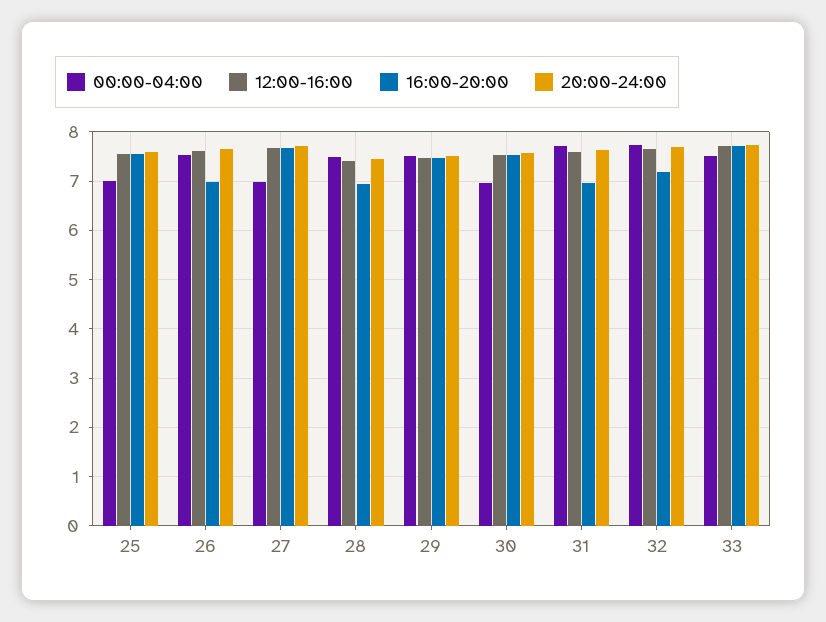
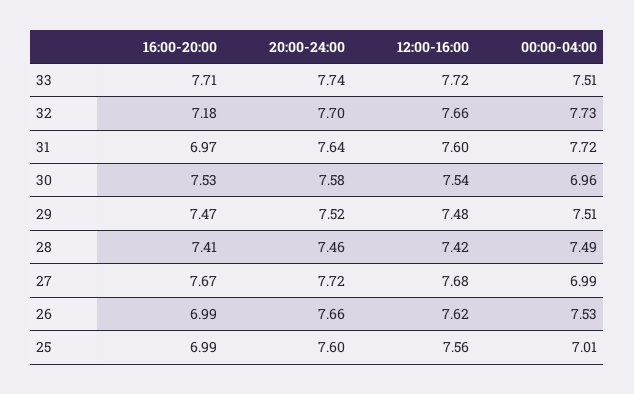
  {
    "00:00-04:00": {
      "25": 7.01,
      "26": 7.53,
      "27": 6.99,
      "28": 7.49,
      "29": 7.51,
      "30": 6.96,
      "31": 7.72,
      "32": 7.73,
      "33": 7.51
    },
    "12:00-16:00": {
      "25": 7.56,
      "26": 7.62,
      "27": 7.68,
      "28": 7.42,
      "29": 7.48,
      "30": 7.54,
      "31": 7.6,
      "32": 7.66,
      "33": 7.72
    },
    "16:00-20:00": {
-     "25": 7.6,
+     "25": 6.99,
      "26": 6.99,
      "27": 7.67,
-     "28": 7,
+     "28": 7.41,
      "29": 7.47,
      "30": 7.53,
      "31": 6.97,
      "32": 7.18,
      "33": 7.71
    },
    "20:00-24:00": {
      "25": 7.6,
      "26": 7.66,
      "27": 7.72,
      "28": 7.46,
      "29": 7.52,
      "30": 7.58,
      "31": 7.64,
      "32": 7.7,
      "33": 7.74
    }
  }

